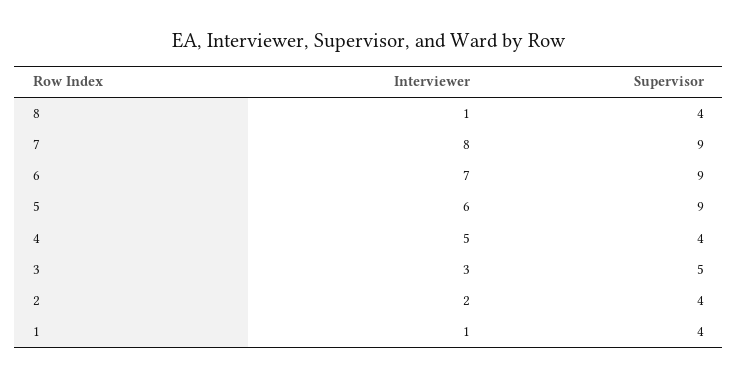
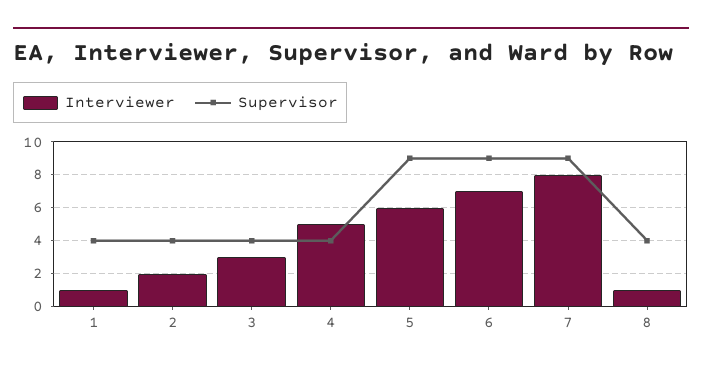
  {
    "Interviewer": {
      "8": 1,
      "7": 8,
      "6": 7,
      "5": 6,
      "4": 5,
      "3": 3,
      "2": 2,
      "1": 1
    },
    "Supervisor": {
      "8": 4,
      "7": 9,
      "6": 9,
      "5": 9,
      "4": 4,
-     "3": 5,
+     "3": 4,
      "2": 4,
      "1": 4
    }
  }

